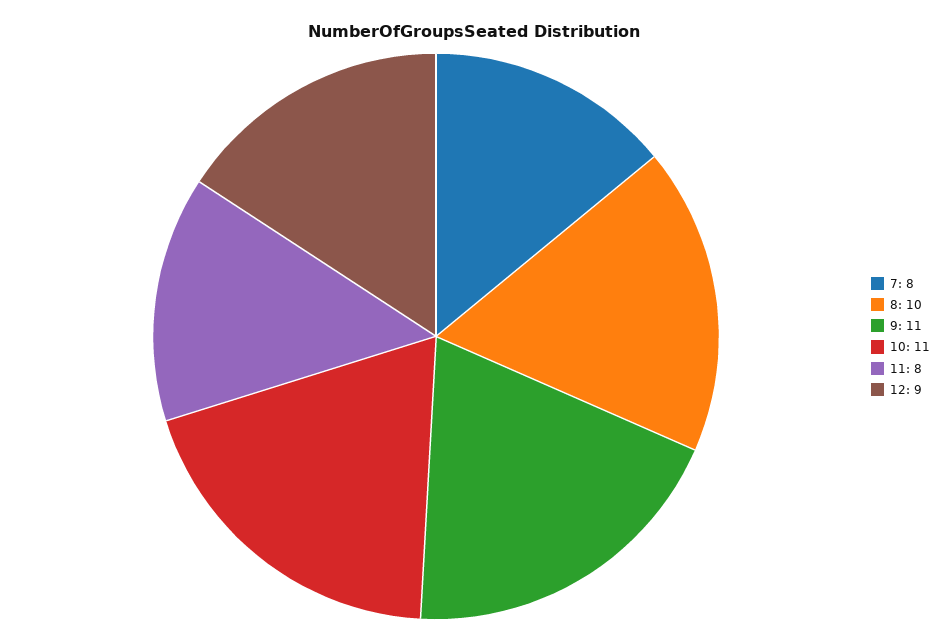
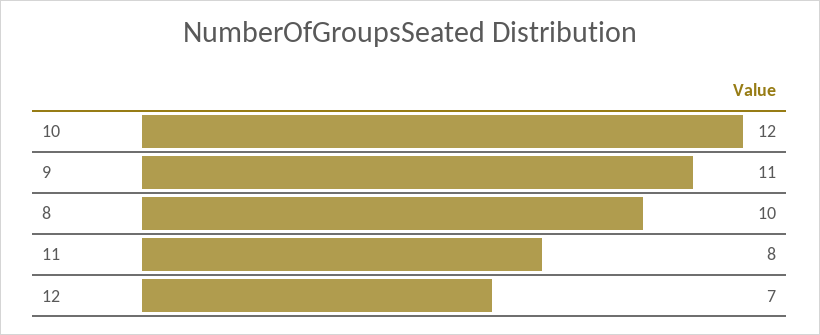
  {
-   "7": 8,
    "8": 10,
    "9": 11,
-   "10": 11,
+   "10": 12,
    "11": 8,
-   "12": 9
+   "12": 7
  }

